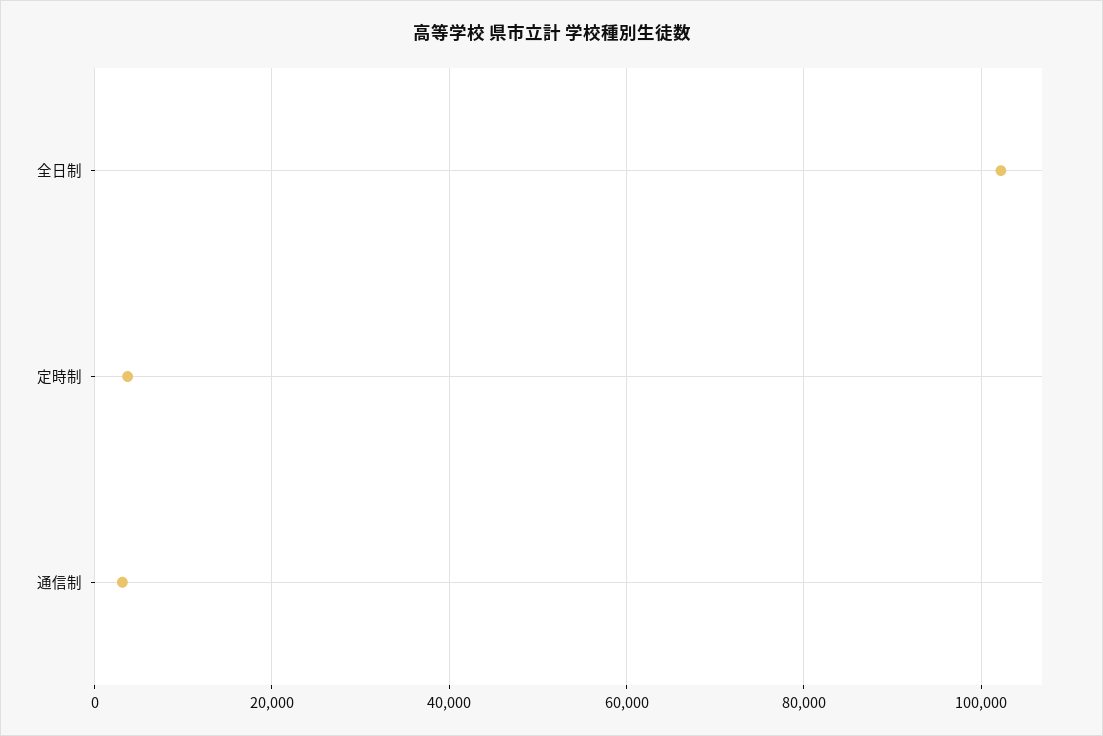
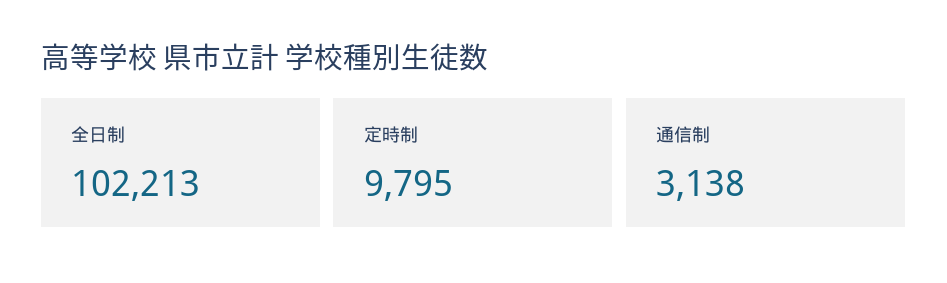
  {
    "全日制": 102213,
-   "定時制": 4000,
+   "定時制": 9795,
    "通信制": 3138
  }

